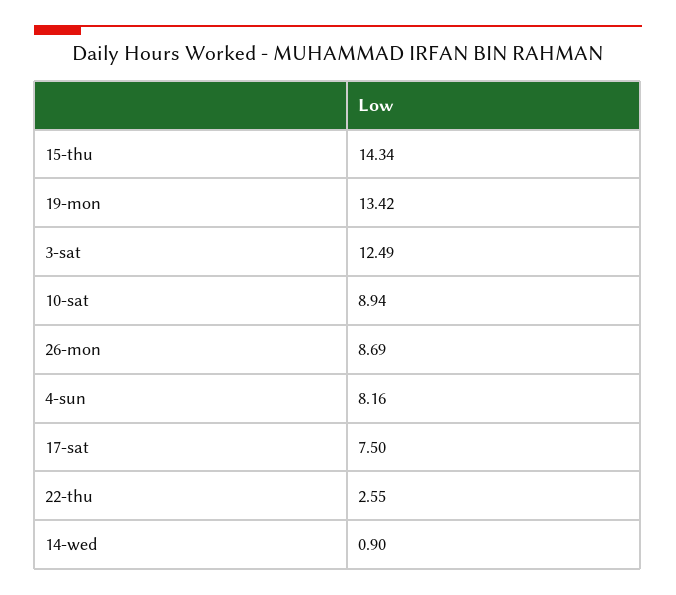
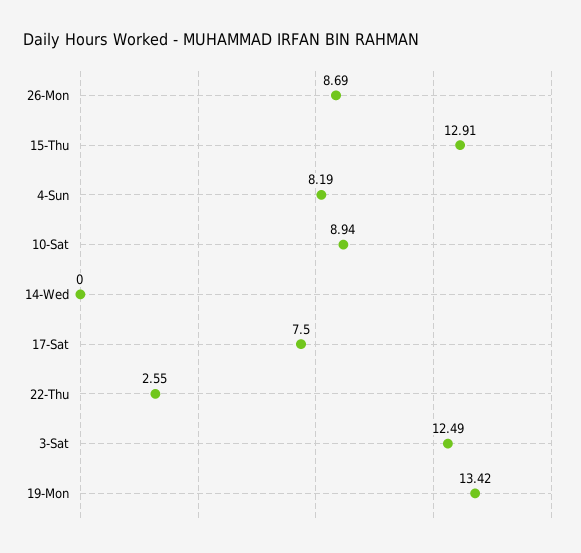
  {
-   "15-thu": 14.34,
+   "15-thu": 12.91,
    "19-mon": 13.42,
    "3-sat": 12.49,
    "10-sat": 8.94,
    "26-mon": 8.69,
-   "4-sun": 8.16,
+   "4-sun": 8.19,
    "17-sat": 7.5,
    "22-thu": 2.55,
-   "14-wed": 0.9
+   "14-wed": 0
  }

